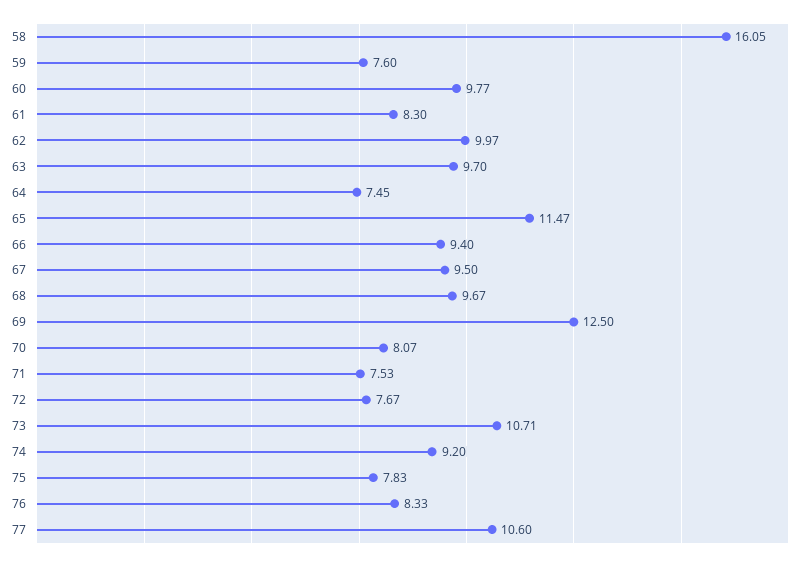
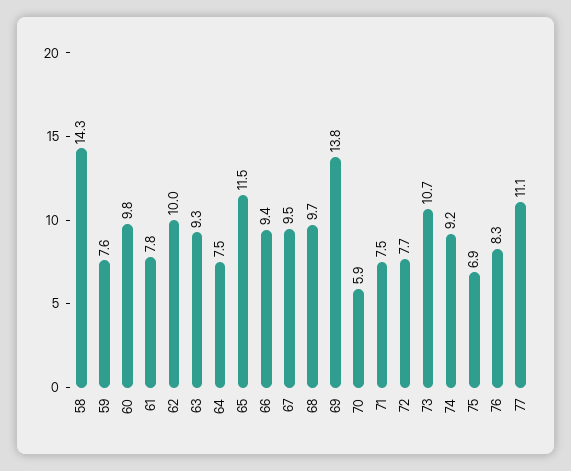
  {
-   "58": 16.05,
+   "58": 14.3,
    "59": 7.6,
    "60": 9.77,
-   "61": 8.3,
+   "61": 7.8,
    "62": 9.97,
-   "63": 9.7,
+   "63": 9.3,
    "64": 7.45,
    "65": 11.47,
    "66": 9.4,
    "67": 9.5,
    "68": 9.67,
-   "69": 12.5,
+   "69": 13.8,
-   "70": 8.07,
+   "70": 5.9,
    "71": 7.53,
    "72": 7.67,
    "73": 10.71,
    "74": 9.2,
-   "75": 7.83,
+   "75": 6.9,
    "76": 8.33,
-   "77": 10.6
+   "77": 11.1
  }

